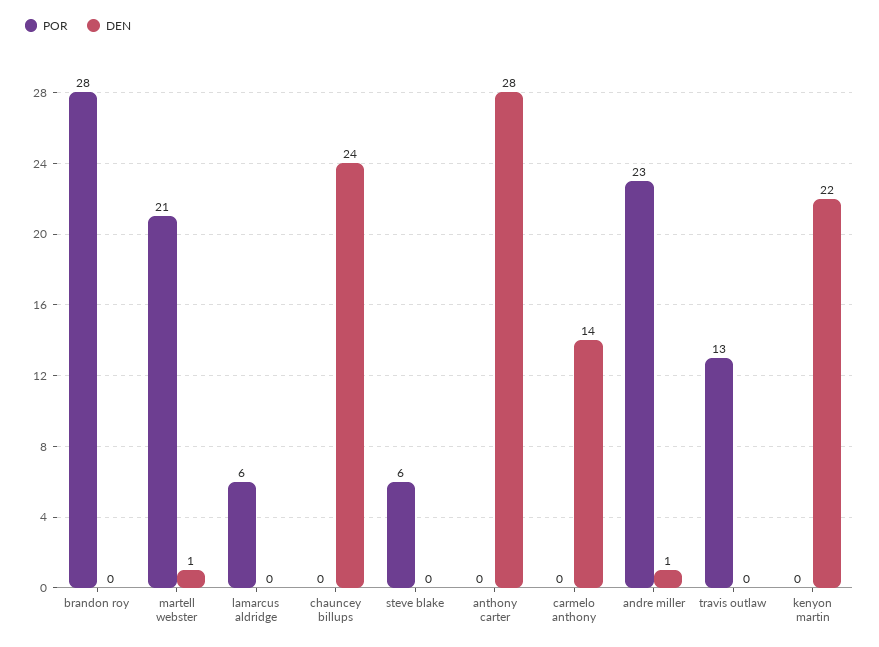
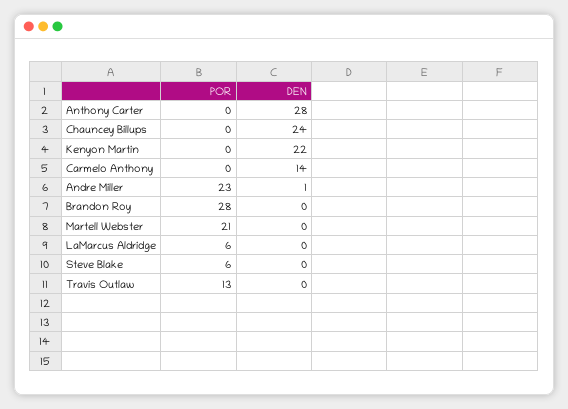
  {
    "POR": {
      "brandon roy": 28,
      "martell webster": 21,
      "lamarcus aldridge": 6,
      "chauncey billups": 0,
      "steve blake": 6,
      "anthony carter": 0,
      "carmelo anthony": 0,
      "andre miller": 23,
      "travis outlaw": 13,
      "kenyon martin": 0
    },
    "DEN": {
      "brandon roy": 0,
-     "martell webster": 1,
+     "martell webster": 0,
      "lamarcus aldridge": 0,
      "chauncey billups": 24,
      "steve blake": 0,
      "anthony carter": 28,
      "carmelo anthony": 14,
      "andre miller": 1,
      "travis outlaw": 0,
      "kenyon martin": 22
    }
  }

